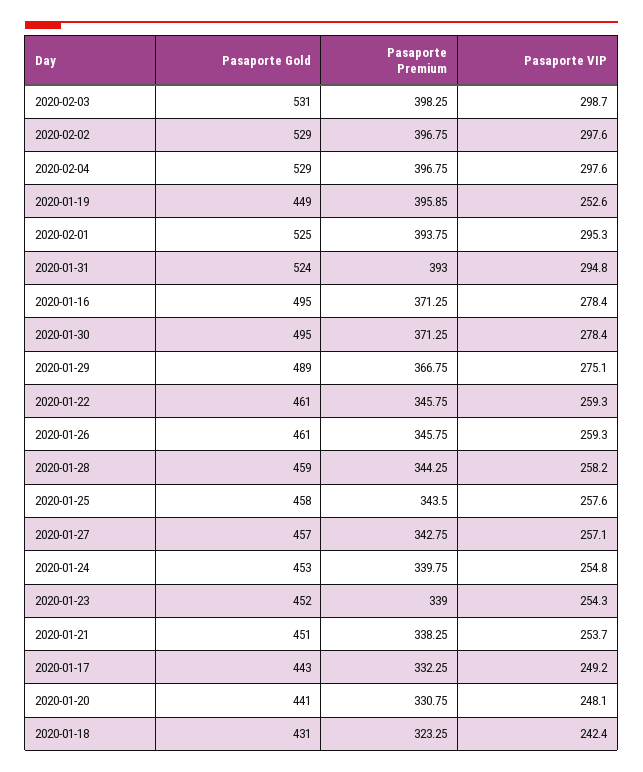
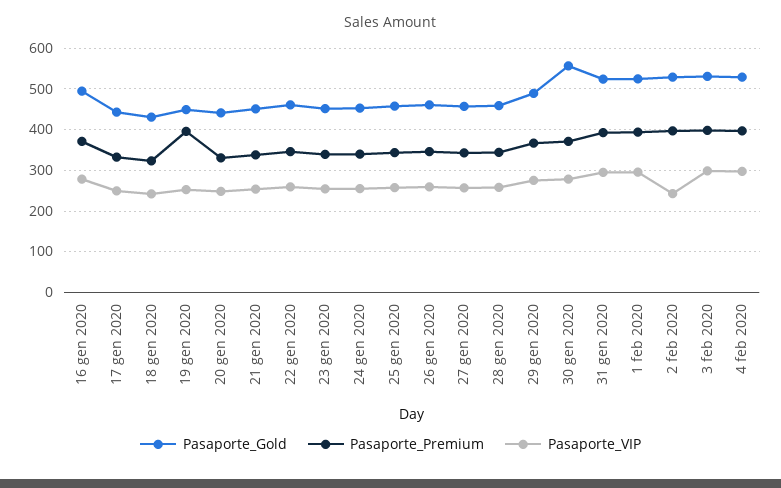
  {
    "Pasaporte Gold": {
      "2020-02-03": 531,
      "2020-02-02": 529,
      "2020-02-04": 529,
      "2020-01-19": 449,
      "2020-02-01": 525,
      "2020-01-31": 524,
      "2020-01-16": 495,
-     "2020-01-30": 495,
+     "2020-01-30": 560,
      "2020-01-29": 489,
      "2020-01-22": 461,
      "2020-01-26": 461,
      "2020-01-28": 459,
      "2020-01-25": 458,
      "2020-01-27": 457,
      "2020-01-24": 453,
      "2020-01-23": 452,
      "2020-01-21": 451,
      "2020-01-17": 443,
      "2020-01-20": 441,
      "2020-01-18": 431
    },
    "Pasaporte Premium": {
      "2020-02-03": 398.25,
      "2020-02-02": 396.75,
      "2020-02-04": 396.75,
      "2020-01-19": 395.85,
      "2020-02-01": 393.75,
      "2020-01-31": 393,
      "2020-01-16": 371.25,
      "2020-01-30": 371.25,
      "2020-01-29": 366.75,
      "2020-01-22": 345.75,
      "2020-01-26": 345.75,
      "2020-01-28": 344.25,
      "2020-01-25": 343.5,
      "2020-01-27": 342.75,
      "2020-01-24": 339.75,
      "2020-01-23": 339,
      "2020-01-21": 338.25,
      "2020-01-17": 332.25,
      "2020-01-20": 330.75,
      "2020-01-18": 323.25
    },
    "Pasaporte VIP": {
      "2020-02-03": 298.7,
-     "2020-02-02": 297.6,
+     "2020-02-02": 240,
      "2020-02-04": 297.6,
      "2020-01-19": 252.6,
      "2020-02-01": 295.3,
      "2020-01-31": 294.8,
      "2020-01-16": 278.4,
      "2020-01-30": 278.4,
      "2020-01-29": 275.1,
      "2020-01-22": 259.3,
      "2020-01-26": 259.3,
      "2020-01-28": 258.2,
      "2020-01-25": 257.6,
      "2020-01-27": 257.1,
      "2020-01-24": 254.8,
      "2020-01-23": 254.3,
      "2020-01-21": 253.7,
      "2020-01-17": 249.2,
      "2020-01-20": 248.1,
      "2020-01-18": 242.4
    }
  }

